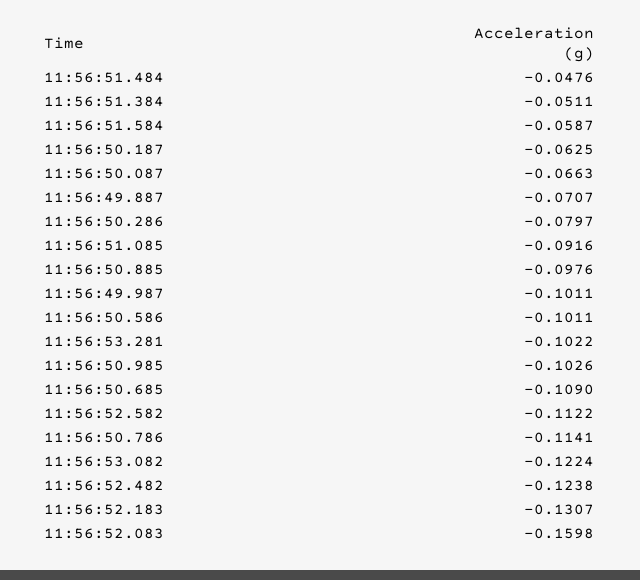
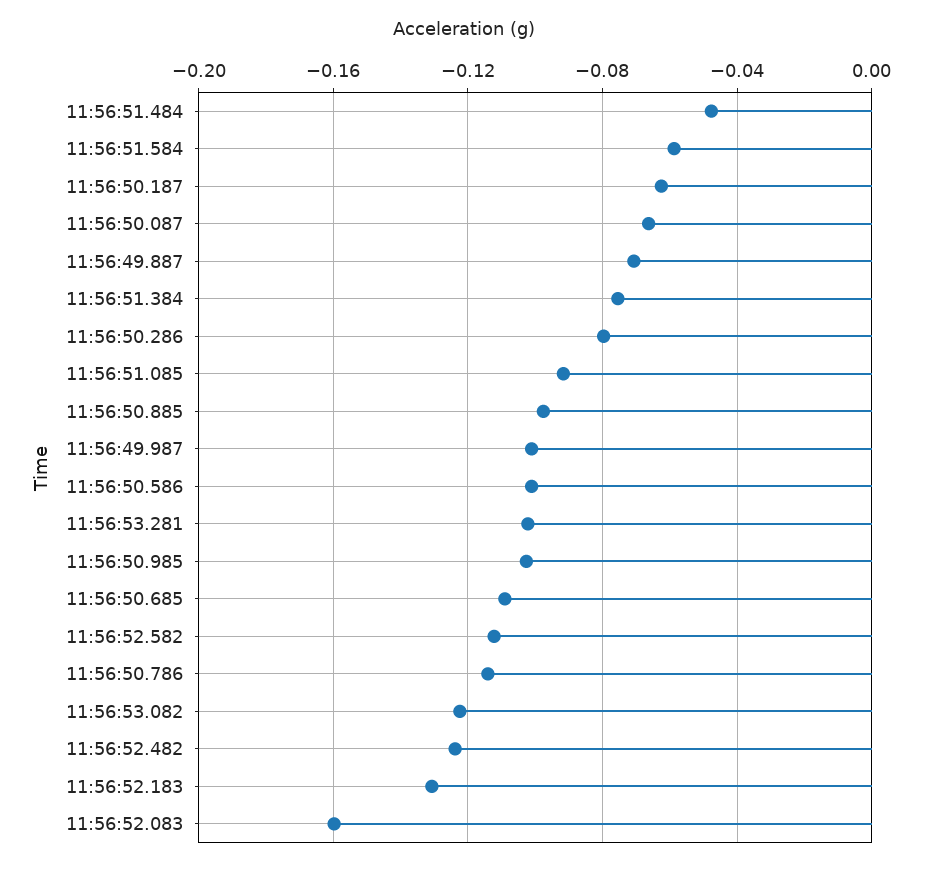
  {
    "11:56:51.484": -0.0476,
-   "11:56:51.384": -0.0511,
+   "11:56:51.384": -0.075,
    "11:56:51.584": -0.0587,
    "11:56:50.187": -0.0625,
    "11:56:50.087": -0.0663,
    "11:56:49.887": -0.0707,
    "11:56:50.286": -0.0797,
    "11:56:51.085": -0.0916,
    "11:56:50.885": -0.0976,
    "11:56:49.987": -0.1011,
    "11:56:50.586": -0.1011,
    "11:56:53.281": -0.1022,
    "11:56:50.985": -0.1026,
    "11:56:50.685": -0.109,
    "11:56:52.582": -0.1122,
    "11:56:50.786": -0.1141,
    "11:56:53.082": -0.1224,
    "11:56:52.482": -0.1238,
    "11:56:52.183": -0.1307,
    "11:56:52.083": -0.1598
  }

